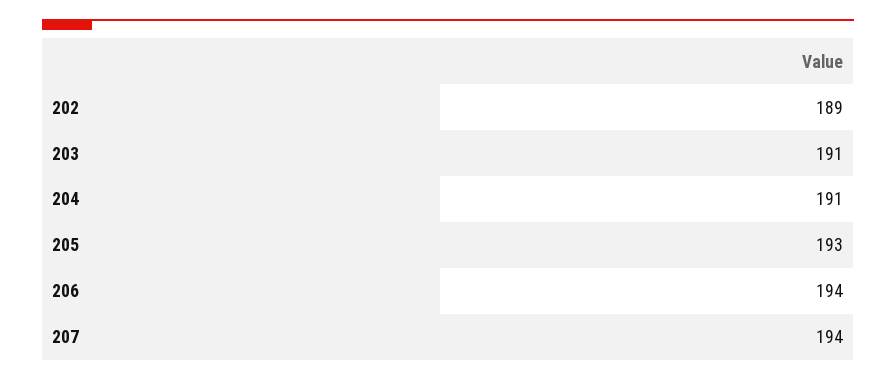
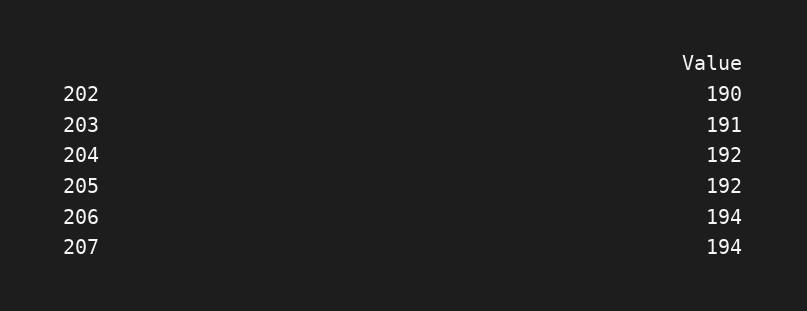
  {
-   "202": 189,
+   "202": 190,
    "203": 191,
-   "204": 191,
+   "204": 192,
-   "205": 193,
+   "205": 192,
    "206": 194,
    "207": 194
  }

